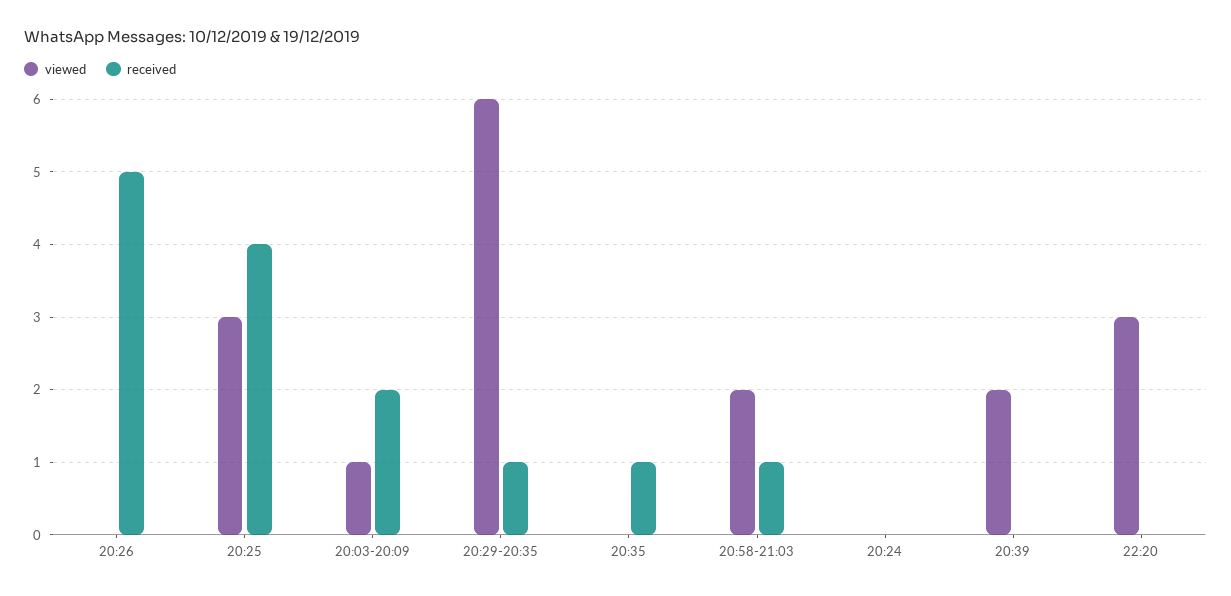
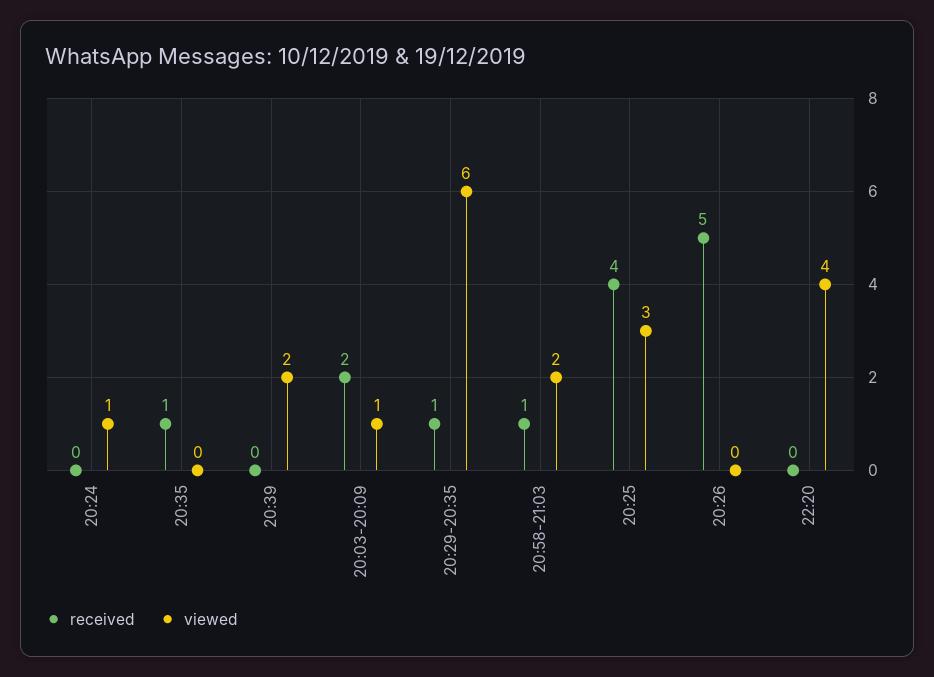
  {
    "viewed": {
      "20:26": 0,
      "20:25": 3,
      "20:03-20:09": 1,
      "20:29-20:35": 6,
      "20:35": 0,
      "20:58-21:03": 2,
-     "20:24": 0,
+     "20:24": 1,
      "20:39": 2,
-     "22:20": 3
+     "22:20": 4
    },
    "received": {
      "20:26": 5,
      "20:25": 4,
      "20:03-20:09": 2,
      "20:29-20:35": 1,
      "20:35": 1,
      "20:58-21:03": 1,
      "20:24": 0,
      "20:39": 0,
      "22:20": 0
    }
  }

